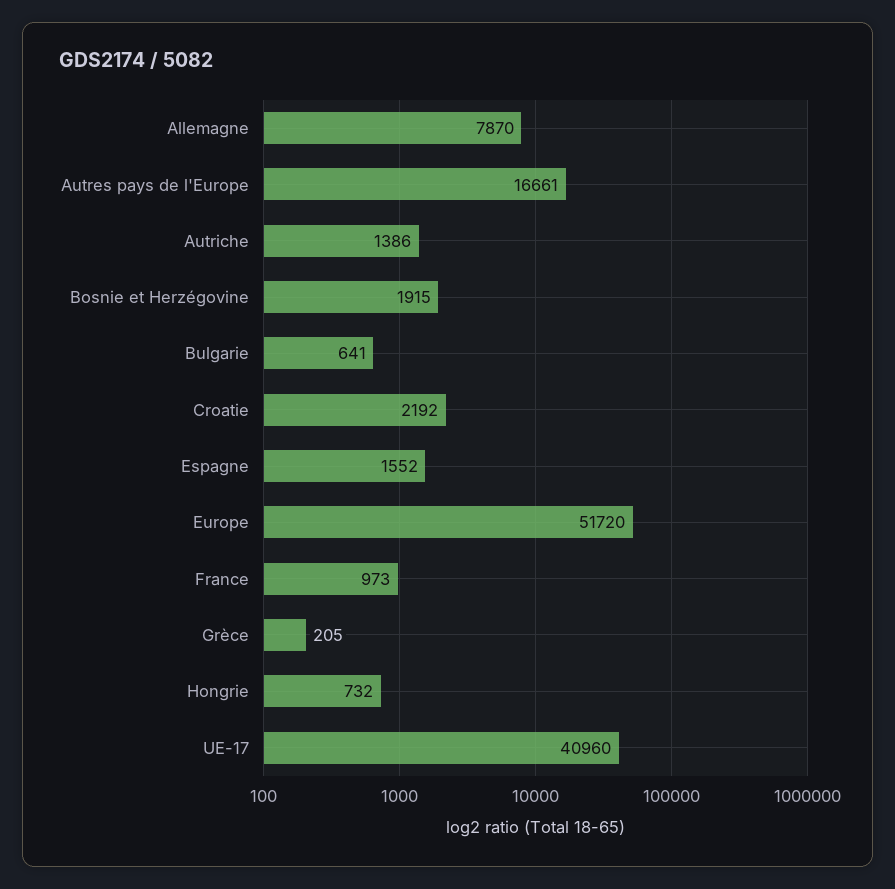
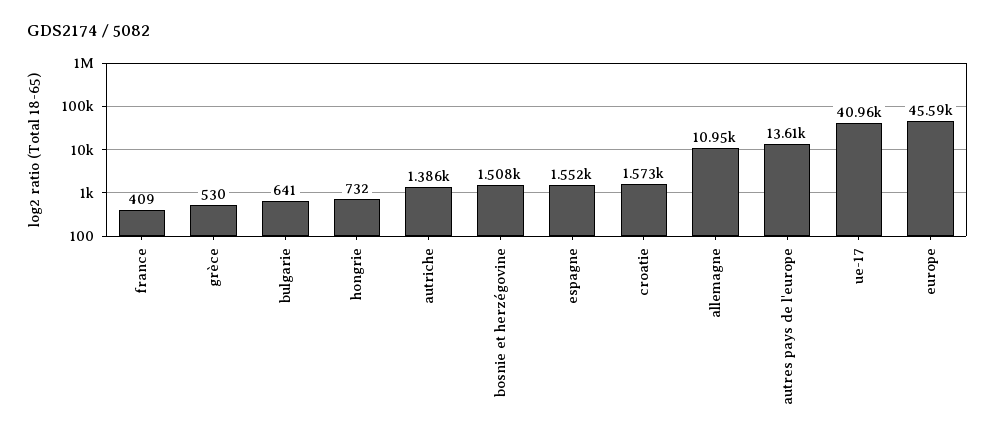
  {
-   "Allemagne": 7870,
+   "Allemagne": 10950,
-   "Autres pays de l'Europe": 16661,
+   "Autres pays de l'Europe": 13610,
    "Autriche": 1386,
-   "Bosnie et Herzégovine": 1915,
+   "Bosnie et Herzégovine": 1508,
    "Bulgarie": 641,
-   "Croatie": 2192,
+   "Croatie": 1573,
    "Espagne": 1552,
-   "Europe": 51720,
+   "Europe": 45590,
-   "France": 973,
+   "France": 409,
-   "Grèce": 205,
+   "Grèce": 530,
    "Hongrie": 732,
    "UE-17": 40960
  }

